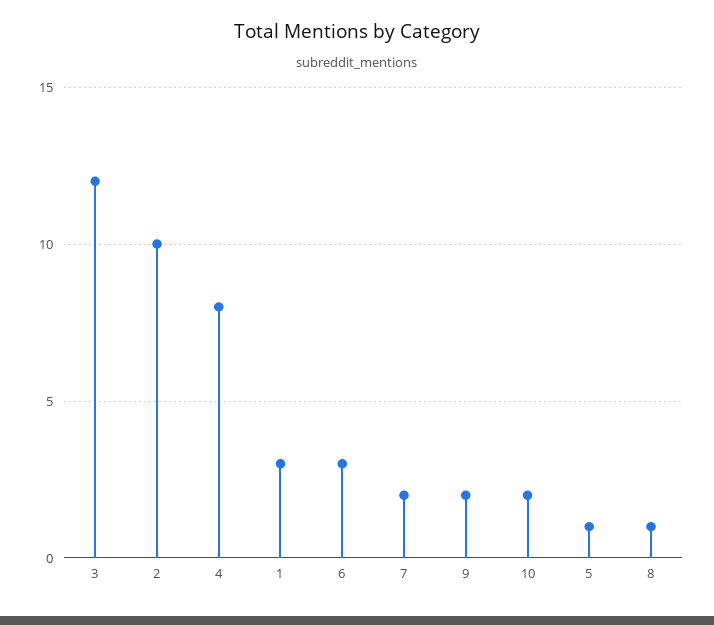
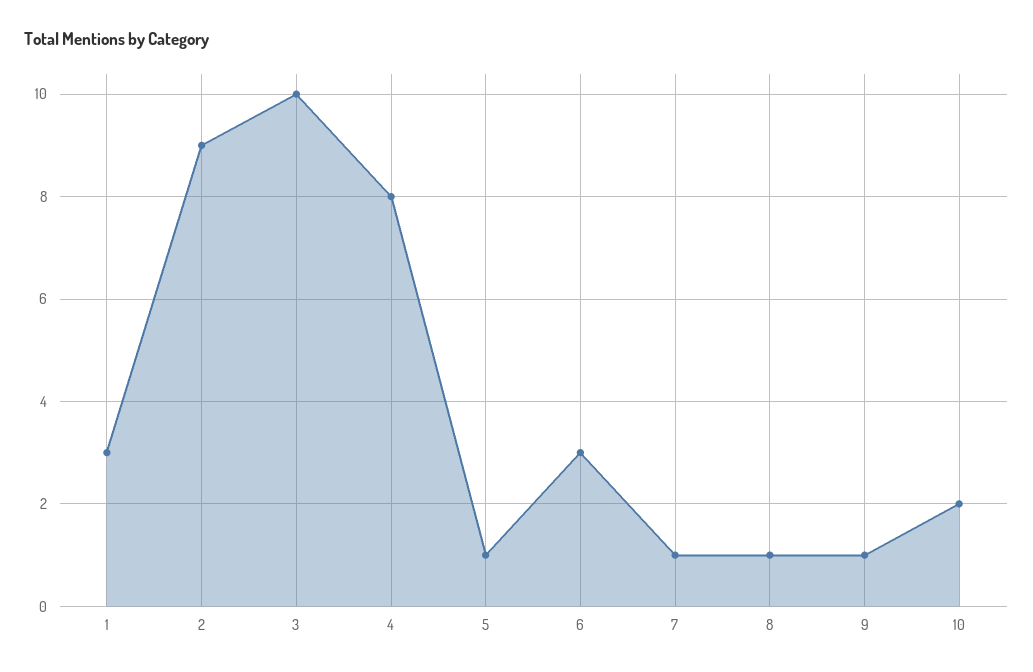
  {
-   "3": 12,
+   "3": 10,
-   "2": 10,
+   "2": 9,
    "4": 8,
    "1": 3,
    "6": 3,
-   "7": 2,
+   "7": 1,
-   "9": 2,
+   "9": 1,
    "10": 2,
    "5": 1,
    "8": 1
  }

